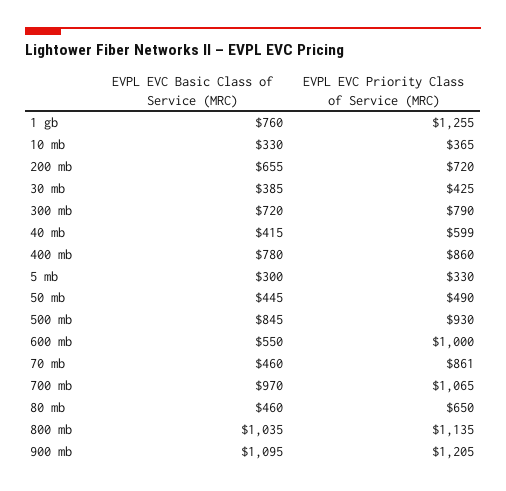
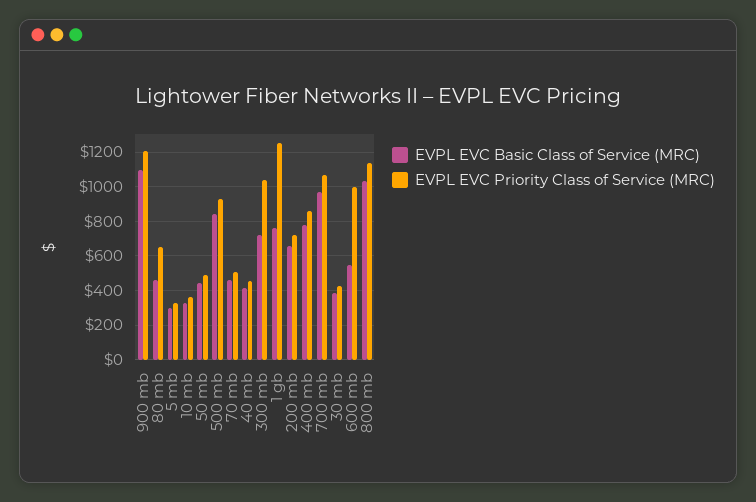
  {
    "EVPL EVC Basic Class of Service (MRC)": {
      "1 gb": 760,
      "10 mb": 330,
      "200 mb": 655,
      "30 mb": 385,
      "300 mb": 720,
      "40 mb": 415,
      "400 mb": 780,
      "5 mb": 300,
      "50 mb": 445,
      "500 mb": 845,
      "600 mb": 550,
      "70 mb": 460,
      "700 mb": 970,
      "80 mb": 460,
      "800 mb": 1035,
      "900 mb": 1095
    },
    "EVPL EVC Priority Class of Service (MRC)": {
      "1 gb": 1255,
      "10 mb": 365,
      "200 mb": 720,
      "30 mb": 425,
-     "300 mb": 790,
+     "300 mb": 1050,
-     "40 mb": 599,
+     "40 mb": 450,
      "400 mb": 860,
      "5 mb": 330,
      "50 mb": 490,
      "500 mb": 930,
      "600 mb": 1000,
-     "70 mb": 861,
+     "70 mb": 500,
      "700 mb": 1065,
      "80 mb": 650,
      "800 mb": 1135,
      "900 mb": 1205
    }
  }

